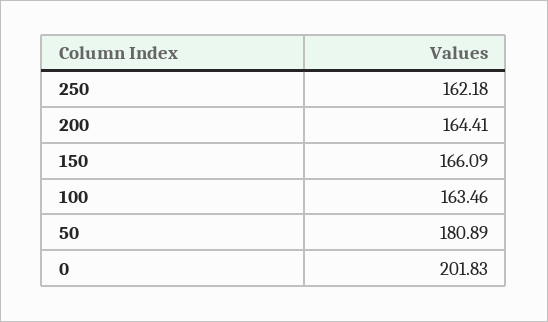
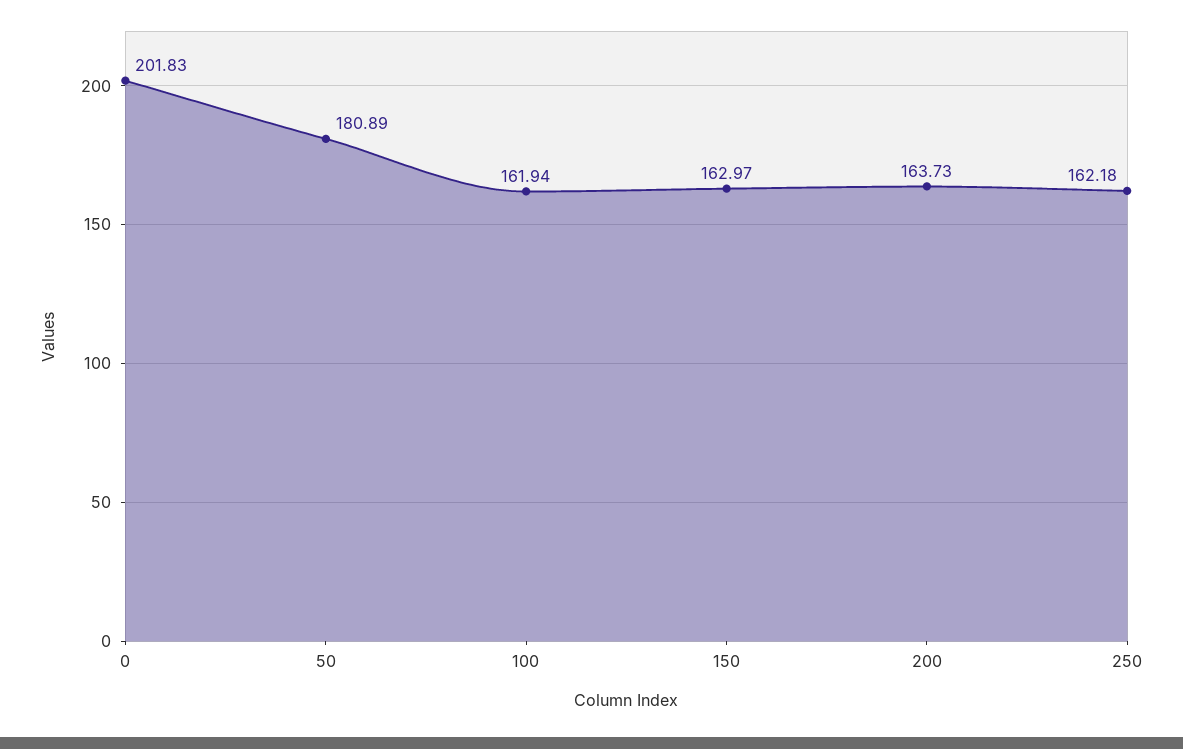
  {
    "250": 162.18,
-   "200": 164.41,
+   "200": 163.73,
-   "150": 166.09,
+   "150": 162.97,
-   "100": 163.46,
+   "100": 161.94,
    "50": 180.89,
    "0": 201.83
  }

